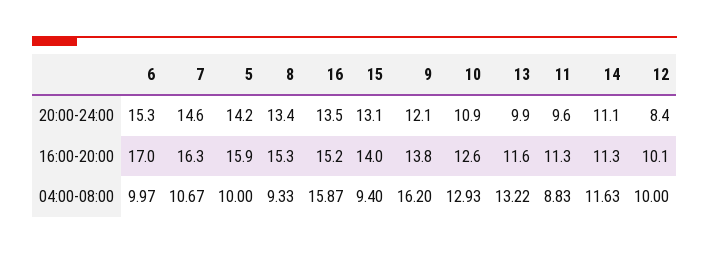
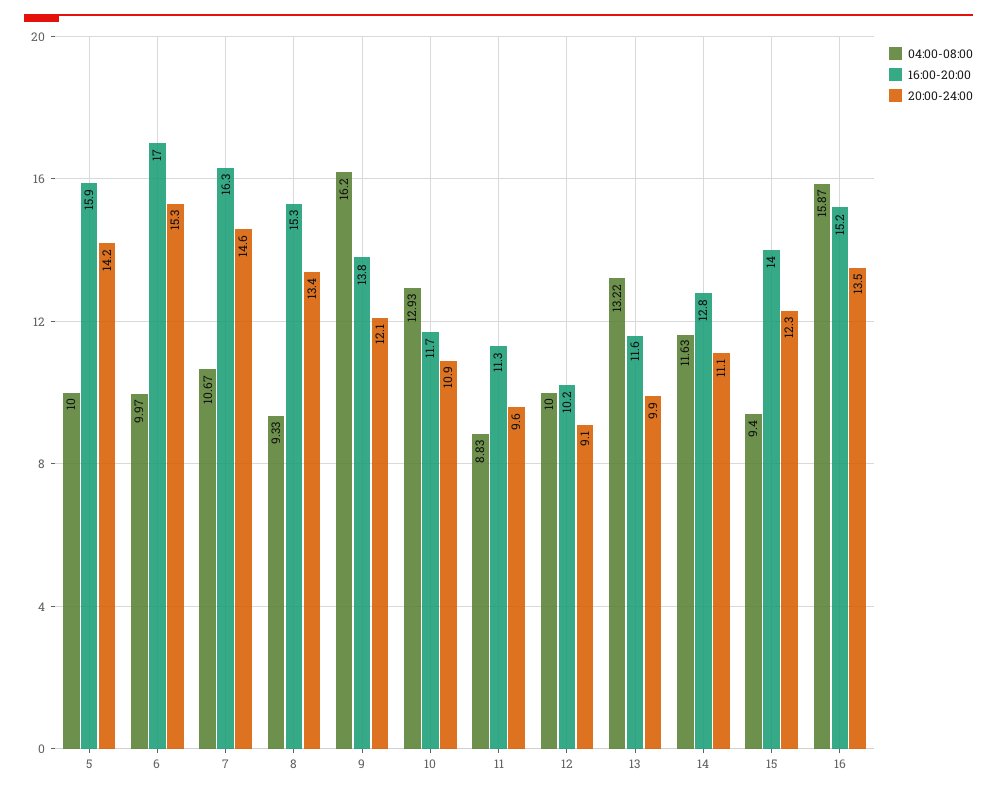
  {
    "20:00-24:00": {
      "6": 15.3,
      "7": 14.6,
      "5": 14.2,
      "8": 13.4,
      "16": 13.5,
-     "15": 13.1,
+     "15": 12.3,
      "9": 12.1,
      "10": 10.9,
      "13": 9.9,
      "11": 9.6,
      "14": 11.1,
-     "12": 8.4
+     "12": 9.1
    },
    "16:00-20:00": {
      "6": 17,
      "7": 16.3,
      "5": 15.9,
      "8": 15.3,
      "16": 15.2,
      "15": 14,
      "9": 13.8,
-     "10": 12.6,
+     "10": 11.7,
      "13": 11.6,
      "11": 11.3,
-     "14": 11.3,
+     "14": 12.8,
-     "12": 10.1
+     "12": 10.2
    },
    "04:00-08:00": {
      "6": 9.97,
      "7": 10.67,
      "5": 10,
      "8": 9.33,
      "16": 15.87,
      "15": 9.4,
      "9": 16.2,
      "10": 12.93,
      "13": 13.22,
      "11": 8.83,
      "14": 11.63,
      "12": 10
    }
  }

